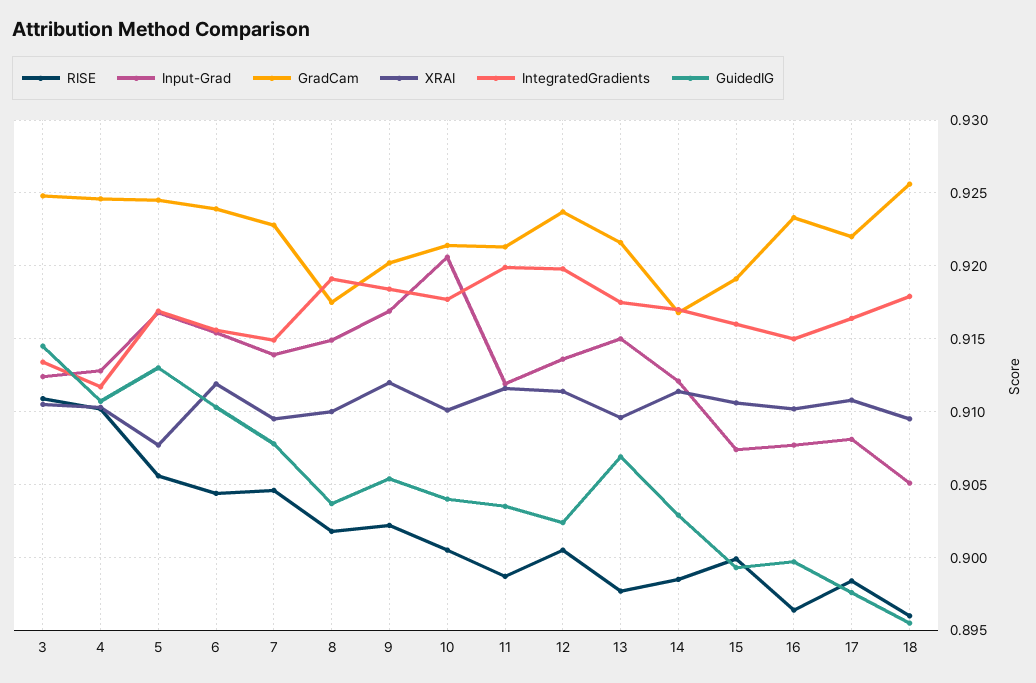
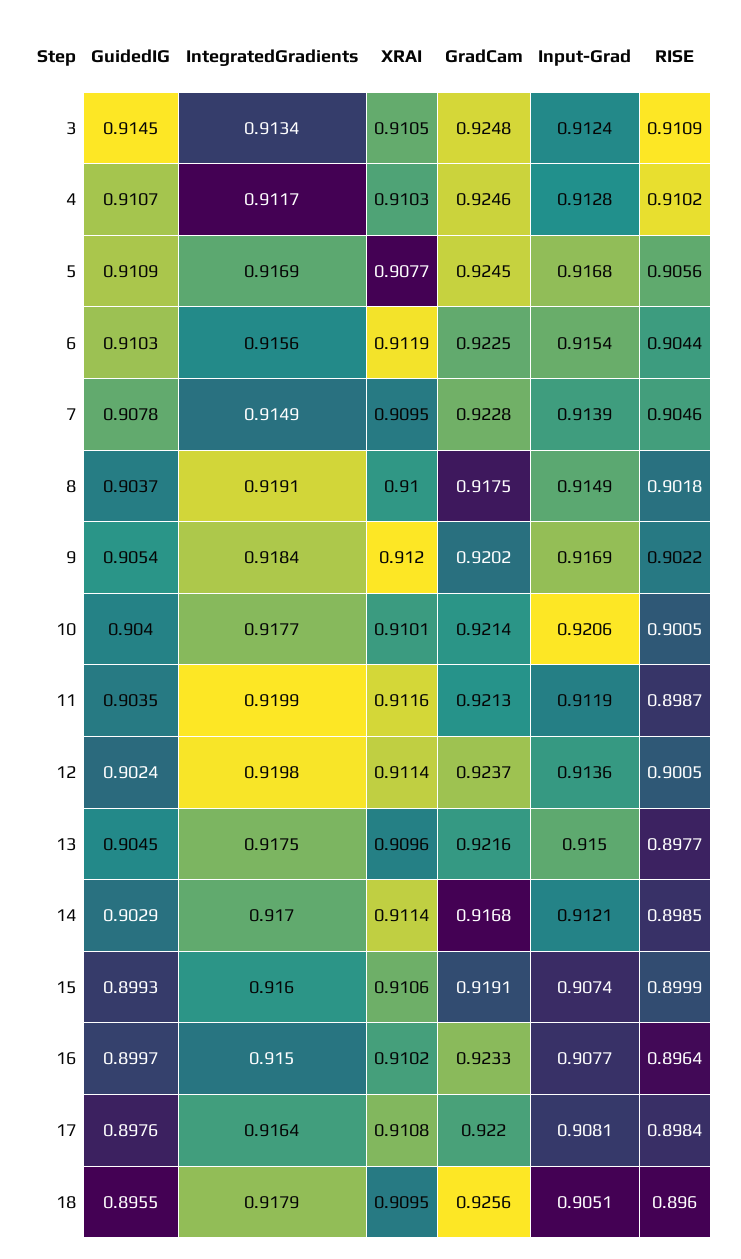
  {
    "RISE": {
      "3": 0.9109,
      "4": 0.9102,
      "5": 0.9056,
      "6": 0.9044,
      "7": 0.9046,
      "8": 0.9018,
      "9": 0.9022,
      "10": 0.9005,
      "11": 0.8987,
      "12": 0.9005,
      "13": 0.8977,
      "14": 0.8985,
      "15": 0.8999,
      "16": 0.8964,
      "17": 0.8984,
      "18": 0.896
    },
    "Input-Grad": {
      "3": 0.9124,
      "4": 0.9128,
      "5": 0.9168,
      "6": 0.9154,
      "7": 0.9139,
      "8": 0.9149,
      "9": 0.9169,
      "10": 0.9206,
      "11": 0.9119,
      "12": 0.9136,
      "13": 0.915,
      "14": 0.9121,
      "15": 0.9074,
      "16": 0.9077,
      "17": 0.9081,
      "18": 0.9051
    },
    "GradCam": {
      "3": 0.9248,
      "4": 0.9246,
      "5": 0.9245,
-     "6": 0.924,
+     "6": 0.9225,
      "7": 0.9228,
      "8": 0.9175,
      "9": 0.9202,
      "10": 0.9214,
      "11": 0.9213,
      "12": 0.9237,
      "13": 0.9216,
      "14": 0.9168,
      "15": 0.9191,
      "16": 0.9233,
      "17": 0.922,
      "18": 0.9256
    },
    "XRAI": {
      "3": 0.9105,
      "4": 0.9103,
      "5": 0.9077,
      "6": 0.9119,
      "7": 0.9095,
      "8": 0.91,
      "9": 0.912,
      "10": 0.9101,
      "11": 0.9116,
      "12": 0.9114,
      "13": 0.9096,
      "14": 0.9114,
      "15": 0.9106,
      "16": 0.9102,
      "17": 0.9108,
      "18": 0.9095
    },
    "IntegratedGradients": {
      "3": 0.9134,
      "4": 0.9117,
      "5": 0.9169,
      "6": 0.9156,
      "7": 0.9149,
      "8": 0.9191,
      "9": 0.9184,
      "10": 0.9177,
      "11": 0.9199,
      "12": 0.9198,
      "13": 0.9175,
      "14": 0.917,
      "15": 0.916,
      "16": 0.915,
      "17": 0.9164,
      "18": 0.9179
    },
    "GuidedIG": {
      "3": 0.9145,
      "4": 0.9107,
-     "5": 0.913,
+     "5": 0.9109,
      "6": 0.9103,
      "7": 0.9078,
      "8": 0.9037,
      "9": 0.9054,
      "10": 0.904,
      "11": 0.9035,
      "12": 0.9024,
-     "13": 0.907,
+     "13": 0.9045,
      "14": 0.9029,
      "15": 0.8993,
      "16": 0.8997,
      "17": 0.8976,
      "18": 0.8955
    }
  }

